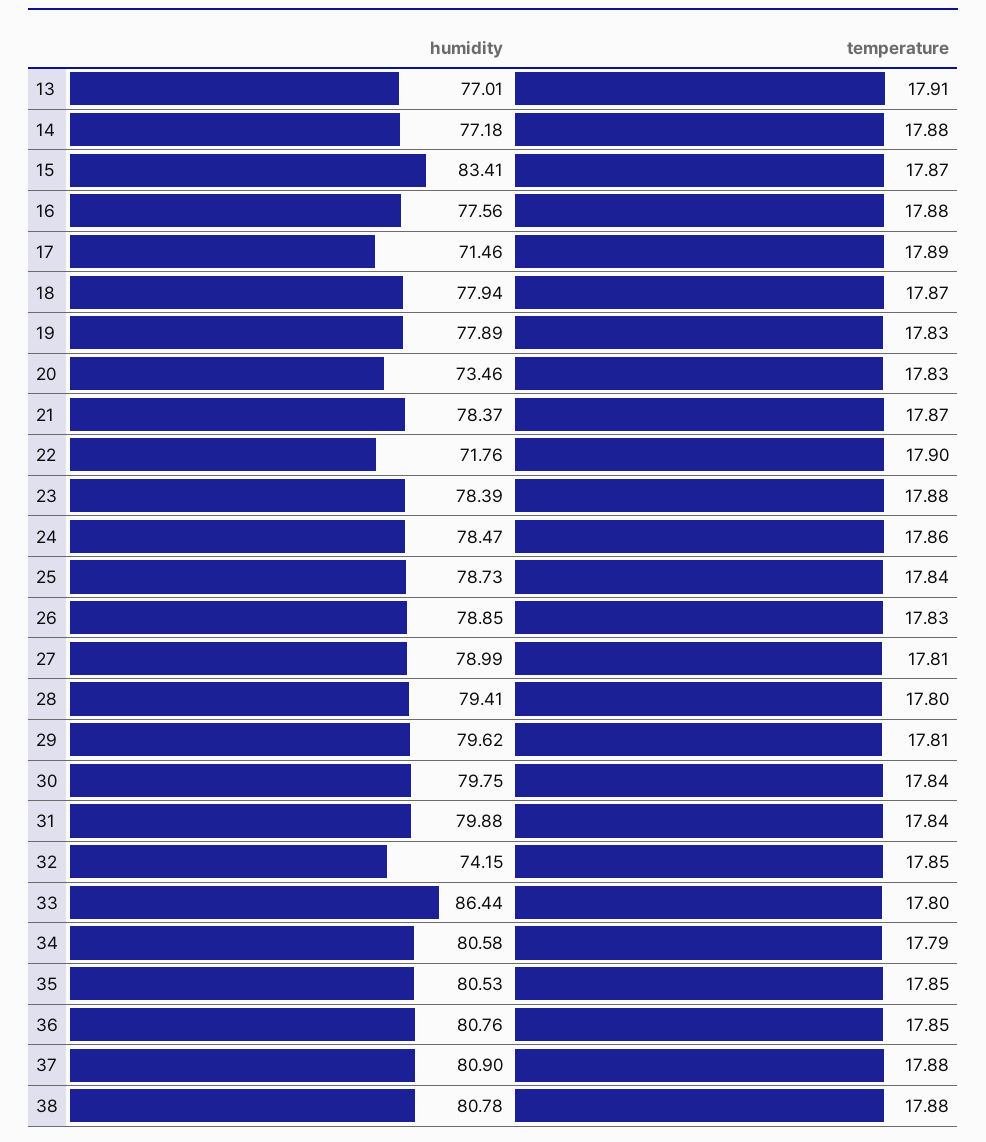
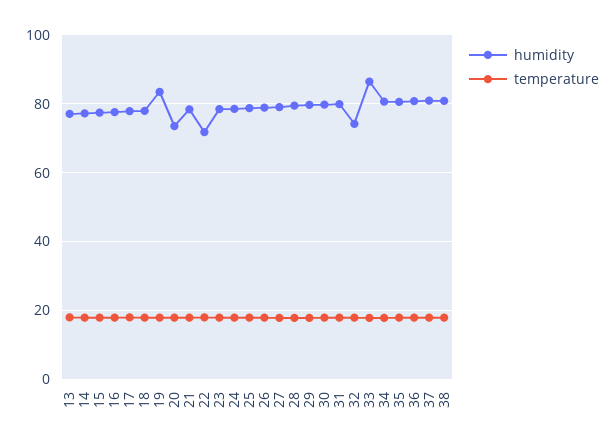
  {
    "humidity": {
      "13": 77.01,
      "14": 77.18,
-     "15": 83.41,
+     "15": 78,
      "16": 77.56,
-     "17": 71.46,
+     "17": 78,
      "18": 77.94,
-     "19": 77.89,
+     "19": 84,
      "20": 73.46,
      "21": 78.37,
      "22": 71.76,
      "23": 78.39,
      "24": 78.47,
      "25": 78.73,
      "26": 78.85,
      "27": 78.99,
      "28": 79.41,
      "29": 79.62,
      "30": 79.75,
      "31": 79.88,
      "32": 74.15,
      "33": 86.44,
      "34": 80.58,
      "35": 80.53,
      "36": 80.76,
      "37": 80.9,
      "38": 80.78
    },
    "temperature": {
      "13": 17.91,
      "14": 17.88,
      "15": 17.87,
      "16": 17.88,
      "17": 17.89,
      "18": 17.87,
      "19": 17.83,
      "20": 17.83,
      "21": 17.87,
      "22": 17.9,
      "23": 17.88,
      "24": 17.86,
      "25": 17.84,
      "26": 17.83,
      "27": 17.81,
      "28": 17.8,
      "29": 17.81,
      "30": 17.84,
      "31": 17.84,
      "32": 17.85,
      "33": 17.8,
      "34": 17.79,
      "35": 17.85,
      "36": 17.85,
      "37": 17.88,
      "38": 17.88
    }
  }

